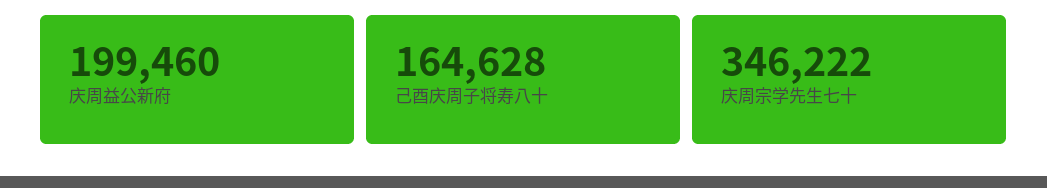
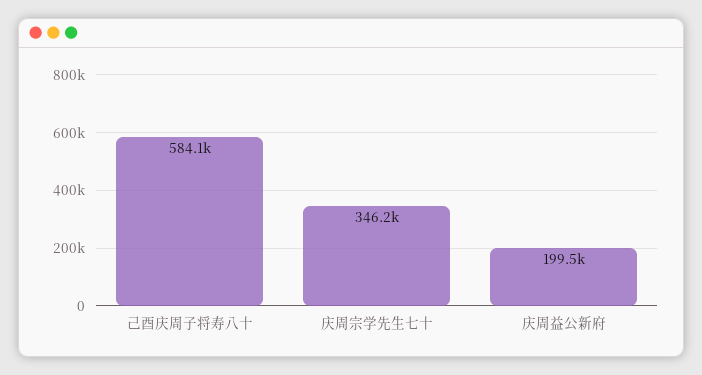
  {
    "庆周益公新府": 199460,
-   "己酉庆周子将寿八十": 164628,
+   "己酉庆周子将寿八十": 584100,
    "庆周宗学先生七十": 346222
  }

